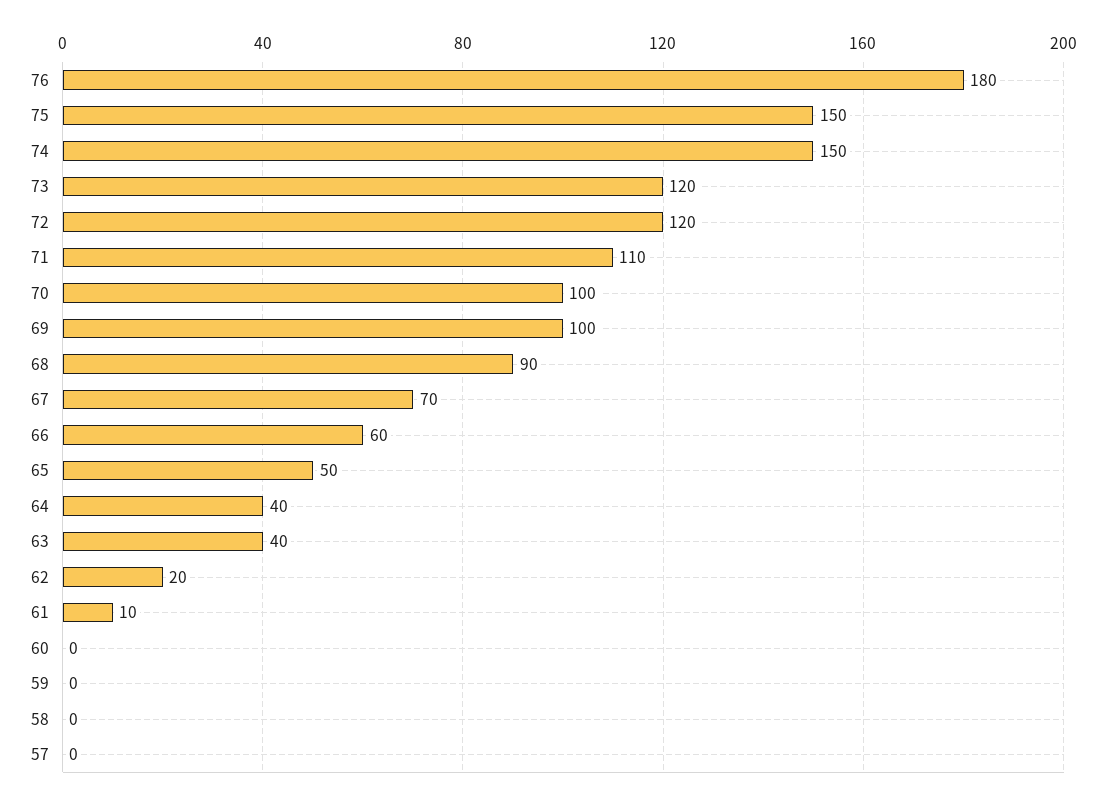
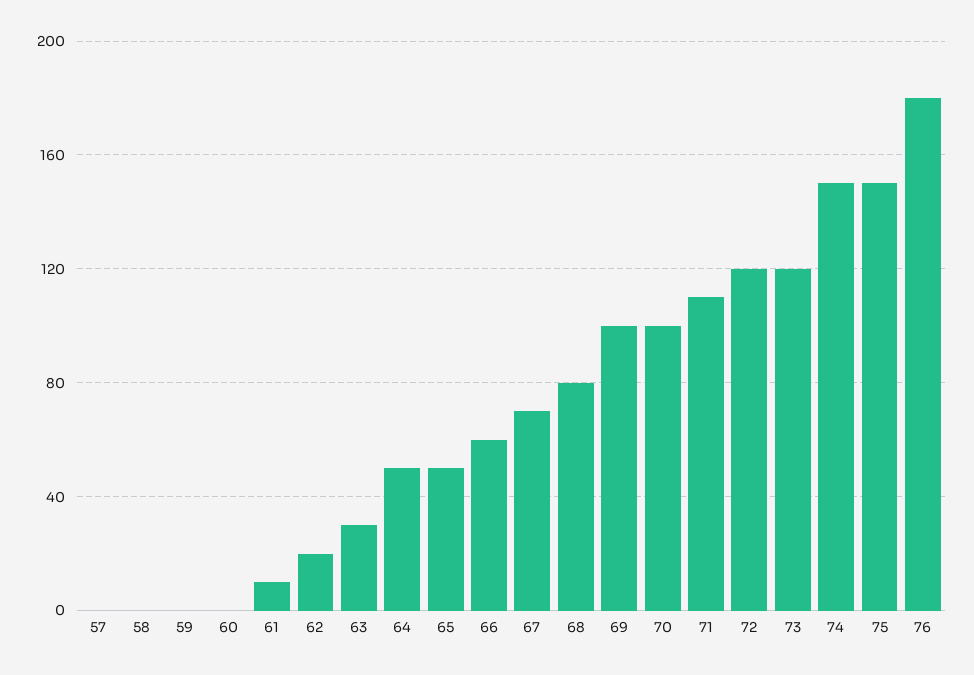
  {
    "76": 180,
    "75": 150,
    "74": 150,
    "73": 120,
    "72": 120,
    "71": 110,
    "70": 100,
    "69": 100,
-   "68": 90,
+   "68": 80,
    "67": 70,
    "66": 60,
    "65": 50,
-   "64": 40,
+   "64": 50,
-   "63": 40,
+   "63": 30,
    "62": 20,
    "61": 10,
    "60": 0,
    "59": 0,
    "58": 0,
    "57": 0
  }

